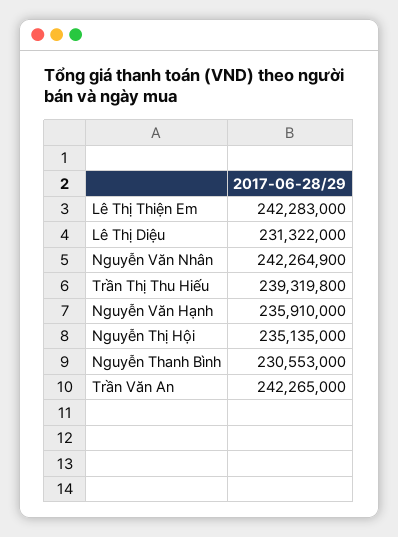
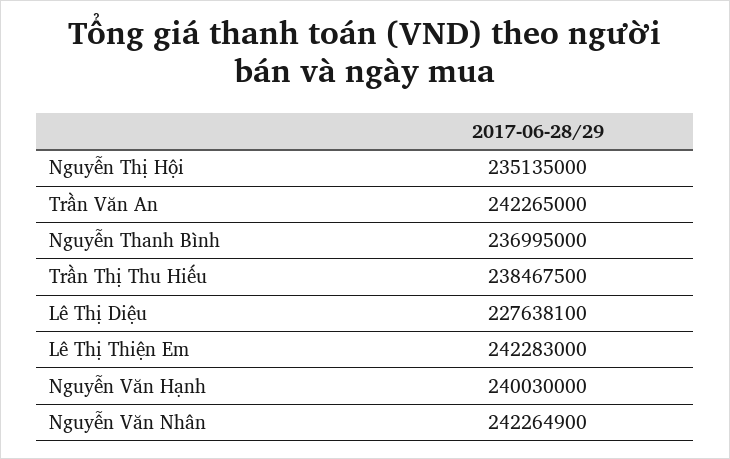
  {
    "Lê Thị Thiện Em": 242283000,
-   "Lê Thị Diệu": 231322000,
+   "Lê Thị Diệu": 227638100,
    "Nguyễn Văn Nhân": 242264900,
-   "Trần Thị Thu Hiếu": 239319800,
+   "Trần Thị Thu Hiếu": 238467500,
-   "Nguyễn Văn Hạnh": 235910000,
+   "Nguyễn Văn Hạnh": 240030000,
    "Nguyễn Thị Hội": 235135000,
-   "Nguyễn Thanh Bình": 230553000,
+   "Nguyễn Thanh Bình": 236995000,
    "Trần Văn An": 242265000
  }

